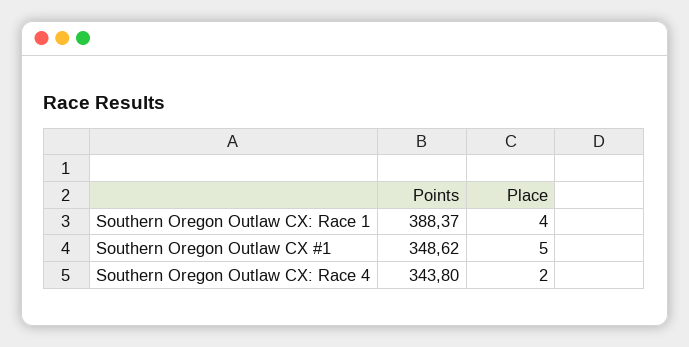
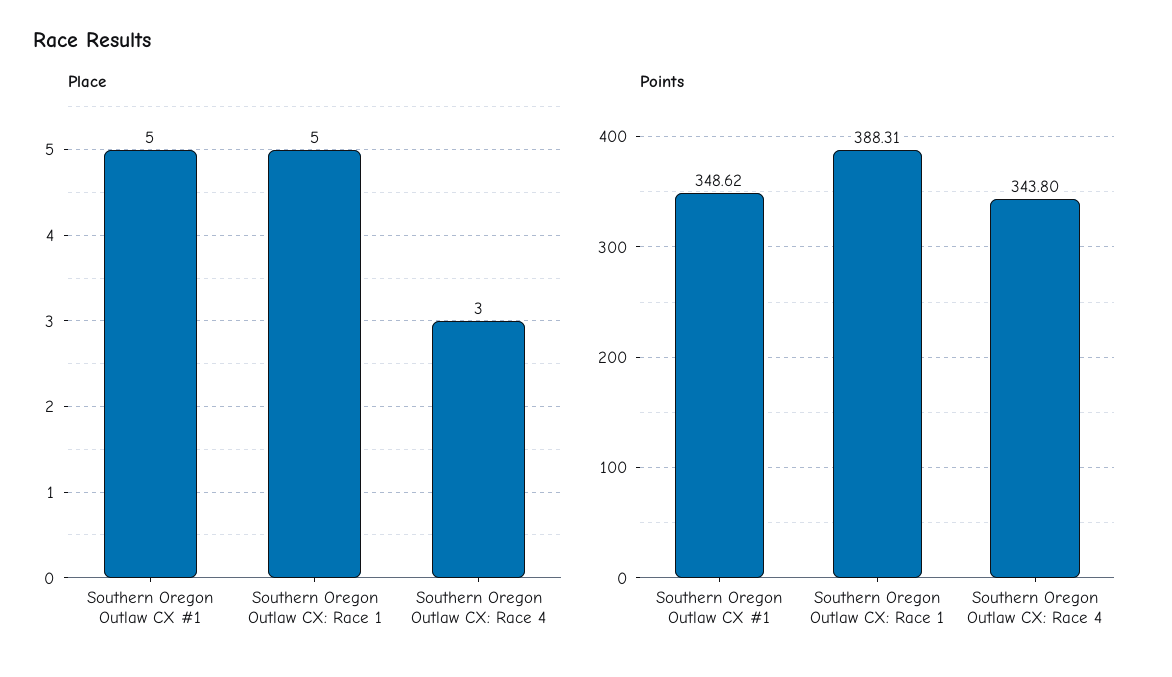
  {
    "Points": {
-     "Southern Oregon Outlaw CX: Race 1": 388.37,
+     "Southern Oregon Outlaw CX: Race 1": 388.31,
      "Southern Oregon Outlaw CX #1": 348.62,
      "Southern Oregon Outlaw CX: Race 4": 343.8
    },
    "Place": {
-     "Southern Oregon Outlaw CX: Race 1": 4,
+     "Southern Oregon Outlaw CX: Race 1": 5,
      "Southern Oregon Outlaw CX #1": 5,
-     "Southern Oregon Outlaw CX: Race 4": 2
+     "Southern Oregon Outlaw CX: Race 4": 3
    }
  }

